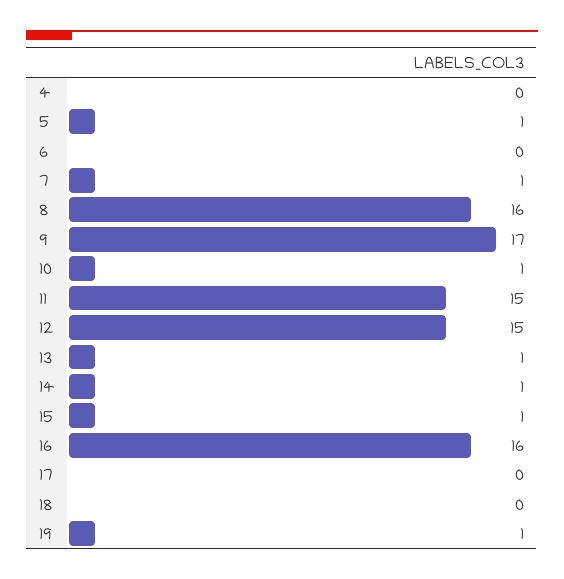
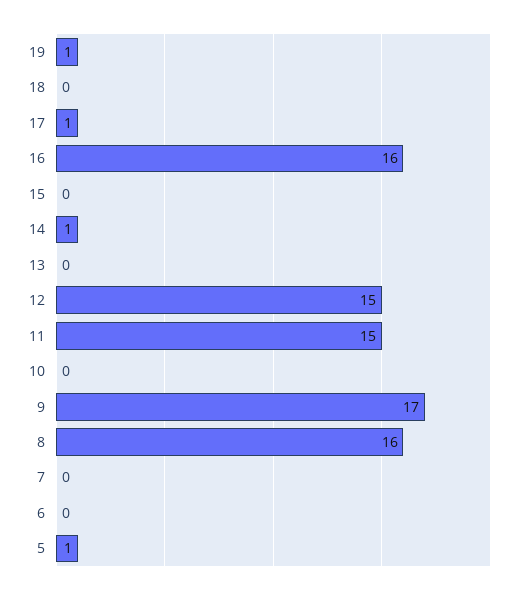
  {
-   "4": 0,
    "5": 1,
    "6": 0,
-   "7": 1,
+   "7": 0,
    "8": 16,
    "9": 17,
-   "10": 1,
+   "10": 0,
    "11": 15,
    "12": 15,
-   "13": 1,
+   "13": 0,
    "14": 1,
-   "15": 1,
+   "15": 0,
    "16": 16,
-   "17": 0,
+   "17": 1,
    "18": 0,
    "19": 1
  }

